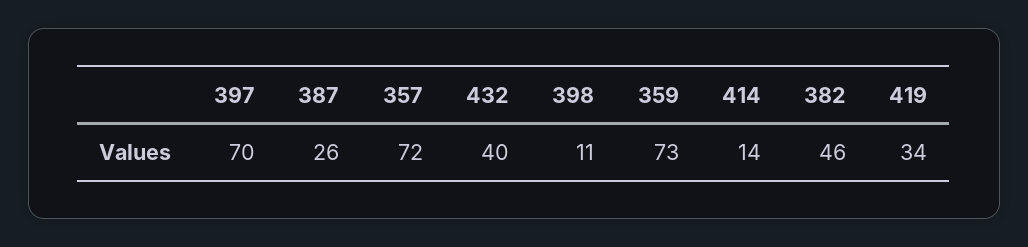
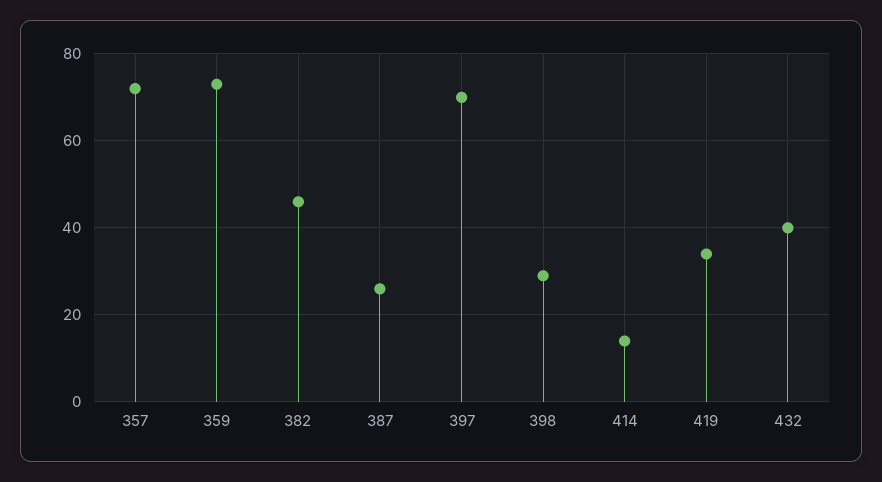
  {
    "397": 70,
    "387": 26,
    "357": 72,
    "432": 40,
-   "398": 11,
+   "398": 30,
    "359": 73,
    "414": 14,
    "382": 46,
    "419": 34
  }

